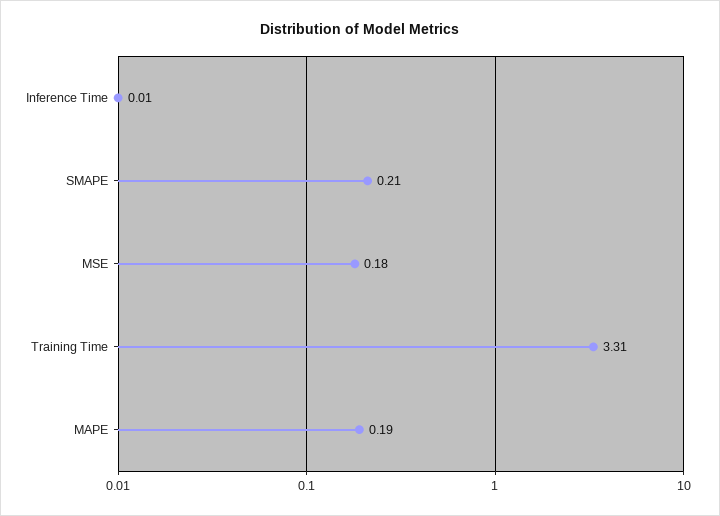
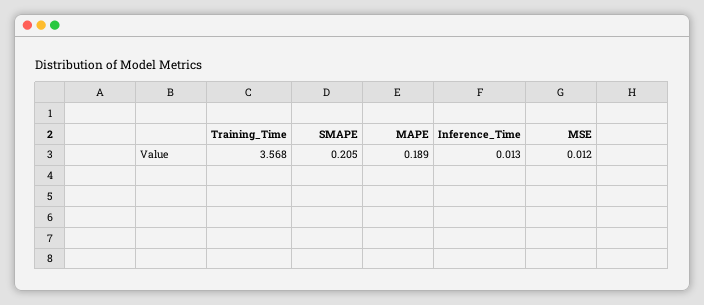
  {
    "Inference Time": 0.013,
    "SMAPE": 0.205,
-   "MSE": 0.18,
+   "MSE": 0.012,
-   "Training Time": 3.31,
+   "Training Time": 3.568,
    "MAPE": 0.189
  }

